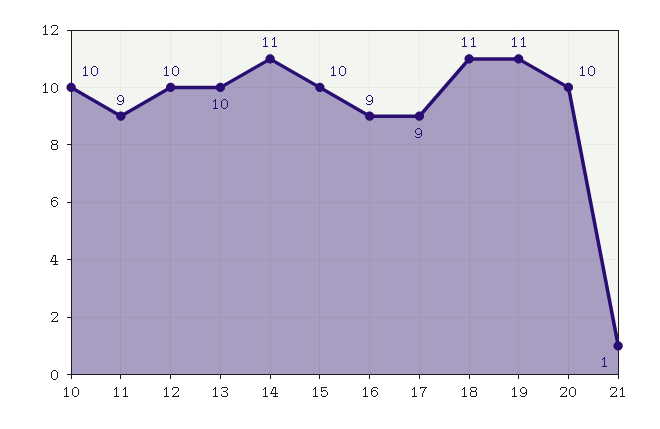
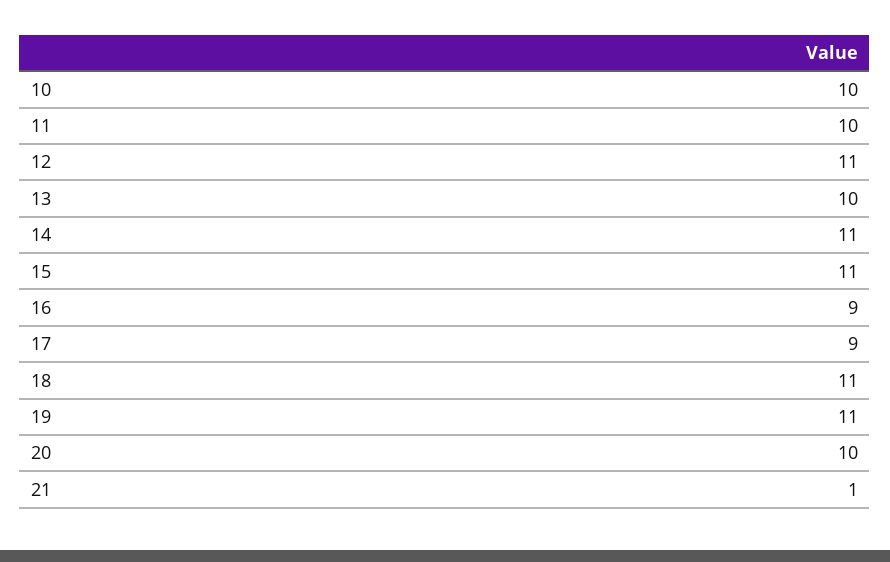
  {
    "10": 10,
-   "11": 9,
+   "11": 10,
-   "12": 10,
+   "12": 11,
    "13": 10,
    "14": 11,
-   "15": 10,
+   "15": 11,
    "16": 9,
    "17": 9,
    "18": 11,
    "19": 11,
    "20": 10,
    "21": 1
  }

